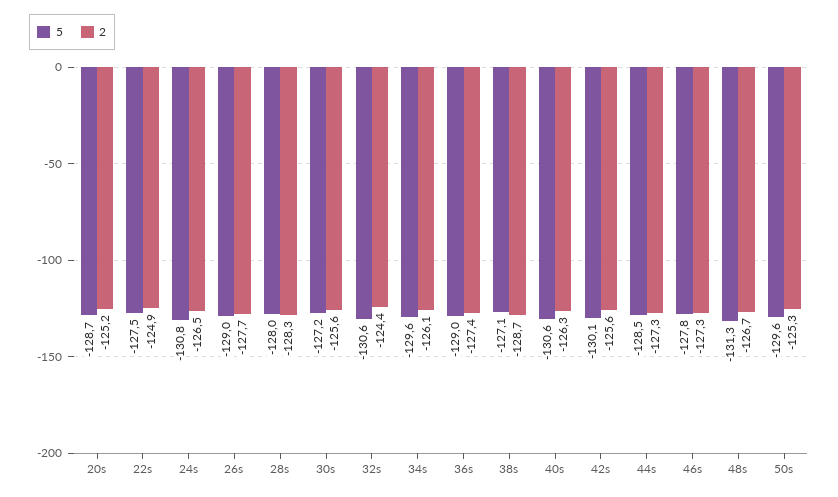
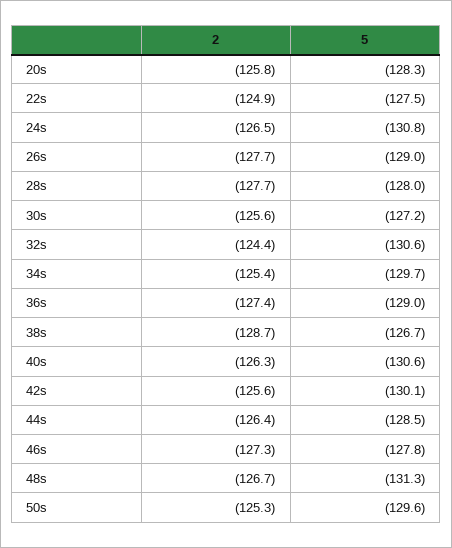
  {
    "5": {
-     "20s": -128.7,
+     "20s": -128.3,
      "22s": -127.5,
      "24s": -130.8,
      "26s": -129,
      "28s": -128,
      "30s": -127.2,
      "32s": -130.6,
-     "34s": -129.6,
+     "34s": -129.7,
      "36s": -129,
-     "38s": -127.1,
+     "38s": -126.7,
      "40s": -130.6,
      "42s": -130.1,
      "44s": -128.5,
      "46s": -127.8,
      "48s": -131.3,
      "50s": -129.6
    },
    "2": {
-     "20s": -125.2,
+     "20s": -125.8,
      "22s": -124.9,
      "24s": -126.5,
      "26s": -127.7,
-     "28s": -128.3,
+     "28s": -127.7,
      "30s": -125.6,
      "32s": -124.4,
-     "34s": -126.1,
+     "34s": -125.4,
      "36s": -127.4,
      "38s": -128.7,
      "40s": -126.3,
      "42s": -125.6,
-     "44s": -127.3,
+     "44s": -126.4,
      "46s": -127.3,
      "48s": -126.7,
      "50s": -125.3
    }
  }

